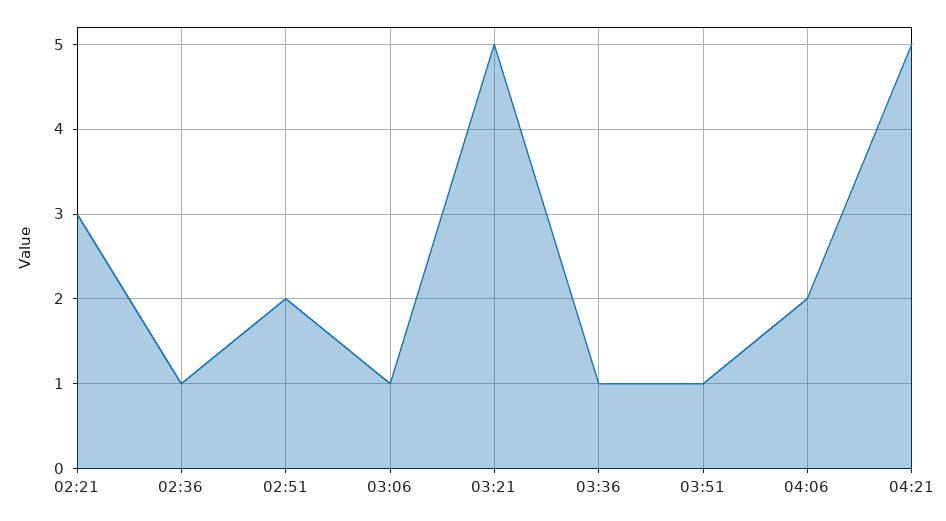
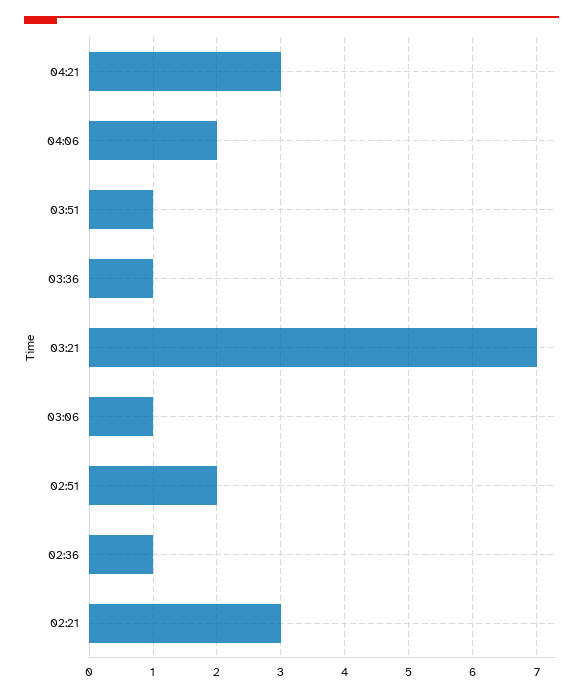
  {
    "02:21": 3,
    "02:36": 1,
    "02:51": 2,
    "03:06": 1,
-   "03:21": 5,
+   "03:21": 7,
    "03:36": 1,
    "03:51": 1,
    "04:06": 2,
-   "04:21": 5
+   "04:21": 3
  }

